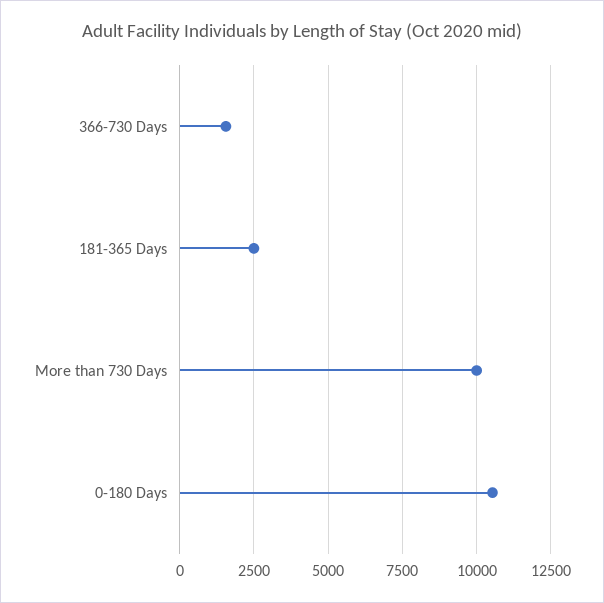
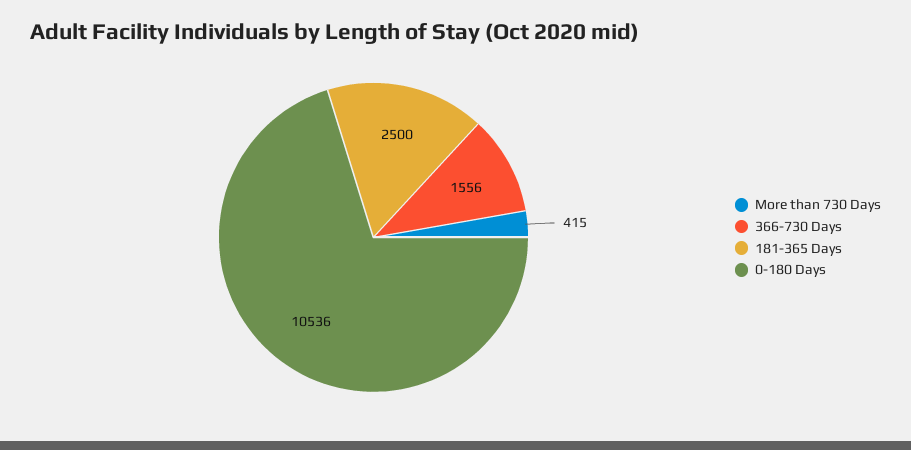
  {
    "366-730 Days": 1556,
    "181-365 Days": 2500,
-   "More than 730 Days": 10000,
+   "More than 730 Days": 415,
    "0-180 Days": 10536
  }

